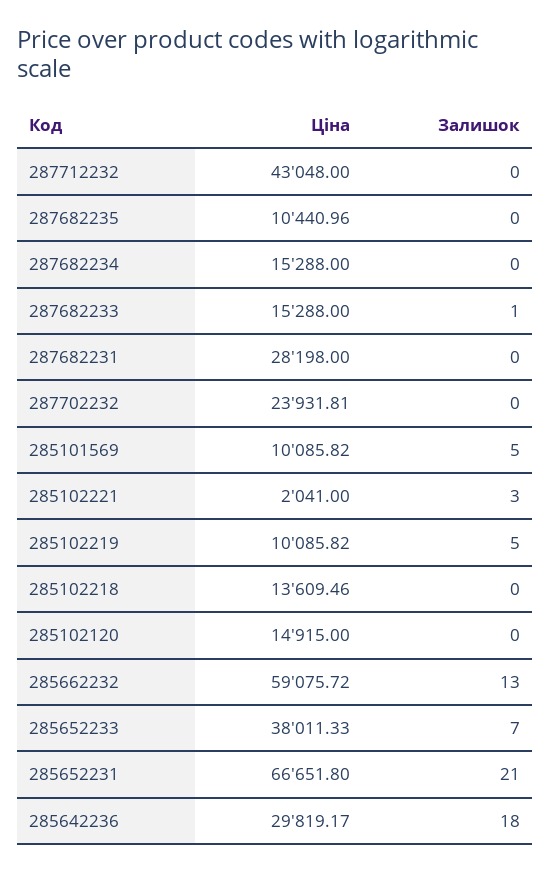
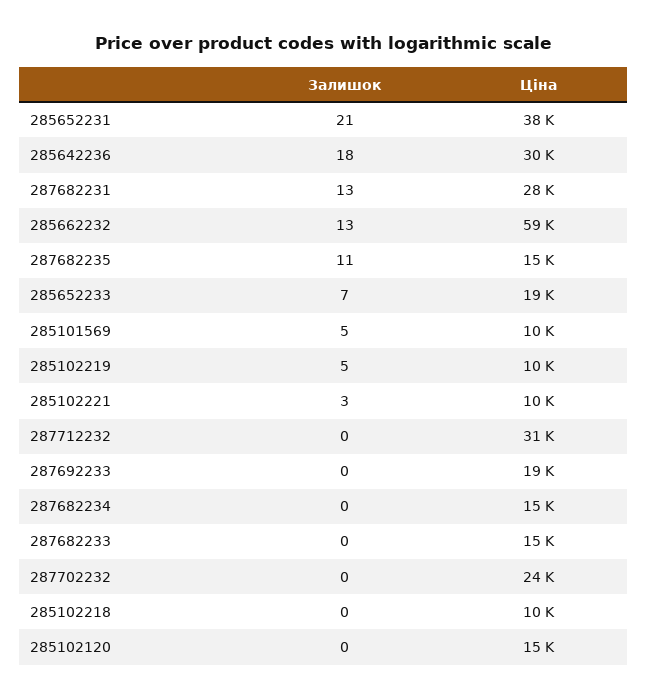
  {
    "Ціна": {
-     "287712232": 43048,
+     "287712232": 31000,
-     "287682235": 10440.96,
+     "287682235": 15000,
      "287682234": 15288,
      "287682233": 15288,
      "287682231": 28198,
      "287702232": 23931.81,
      "285101569": 10085.82,
-     "285102221": 2041,
+     "285102221": 10000,
      "285102219": 10085.82,
-     "285102218": 13609.46,
+     "285102218": 10000,
      "285102120": 14915,
      "285662232": 59075.72,
-     "285652233": 38011.33,
+     "285652233": 19000,
-     "285652231": 66651.8,
+     "285652231": 38000,
-     "285642236": 29819.17
+     "285642236": 29819.17,
+     "287692233": 19000
    },
    "Залишок": {
      "287712232": 0,
-     "287682235": 0,
+     "287682235": 11,
      "287682234": 0,
-     "287682233": 1,
+     "287682233": 0,
-     "287682231": 0,
+     "287682231": 13,
      "287702232": 0,
      "285101569": 5,
      "285102221": 3,
      "285102219": 5,
      "285102218": 0,
      "285102120": 0,
      "285662232": 13,
      "285652233": 7,
      "285652231": 21,
-     "285642236": 18
+     "285642236": 18,
+     "287692233": 0
    }
  }

